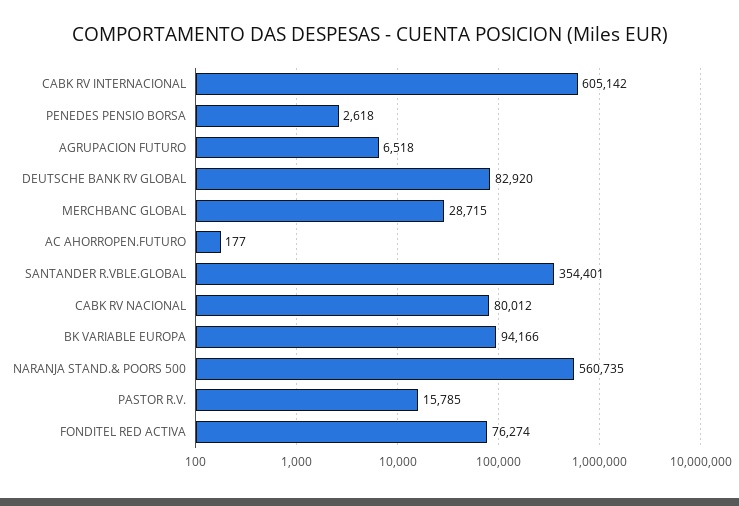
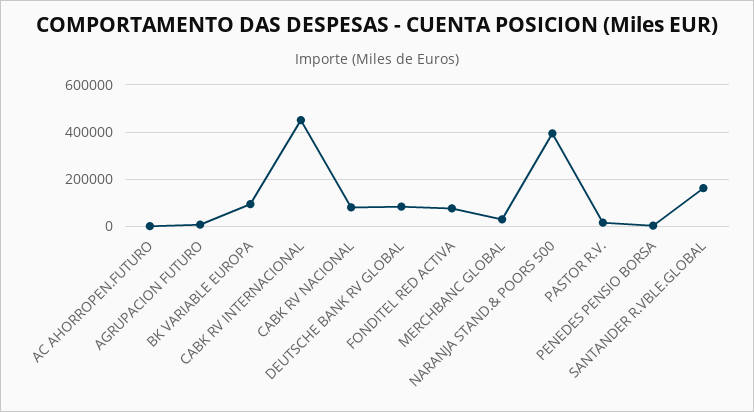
  {
-   "CABK RV INTERNACIONAL": 605142,
+   "CABK RV INTERNACIONAL": 450000,
    "PENEDES PENSIO BORSA": 2618,
    "AGRUPACION FUTURO": 6518,
    "DEUTSCHE BANK RV GLOBAL": 82920,
    "MERCHBANC GLOBAL": 28715,
    "AC AHORROPEN.FUTURO": 177,
-   "SANTANDER R.VBLE.GLOBAL": 354401,
+   "SANTANDER R.VBLE.GLOBAL": 150000,
    "CABK RV NACIONAL": 80012,
    "BK VARIABLE EUROPA": 94166,
-   "NARANJA STAND.& POORS 500": 560735,
+   "NARANJA STAND.& POORS 500": 400000,
    "PASTOR R.V.": 15785,
    "FONDITEL RED ACTIVA": 76274
  }

